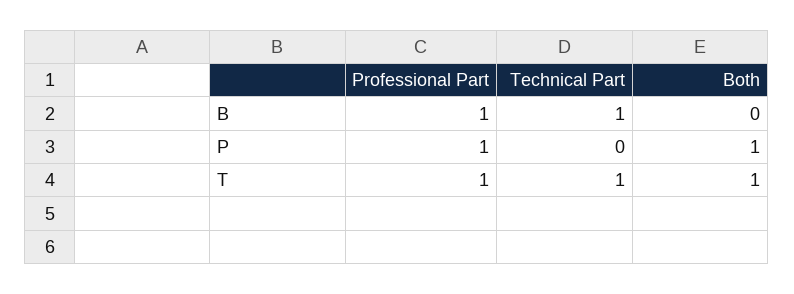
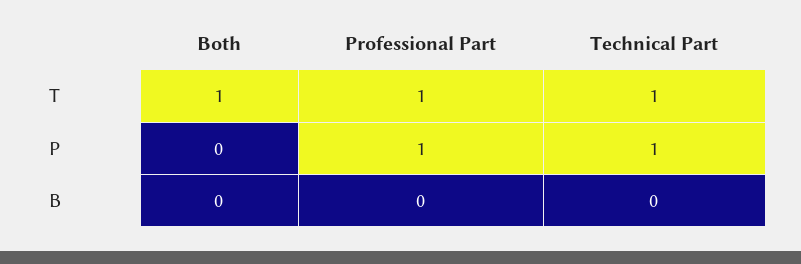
  {
    "Professional Part": {
-     "B": 1,
+     "B": 0,
      "P": 1,
      "T": 1
    },
    "Technical Part": {
-     "B": 1,
+     "B": 0,
-     "P": 0,
+     "P": 1,
      "T": 1
    },
    "Both": {
      "B": 0,
-     "P": 1,
+     "P": 0,
      "T": 1
    }
  }

